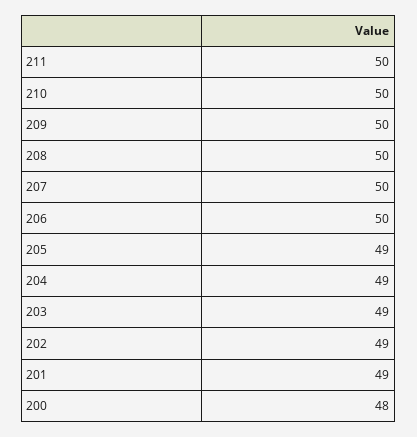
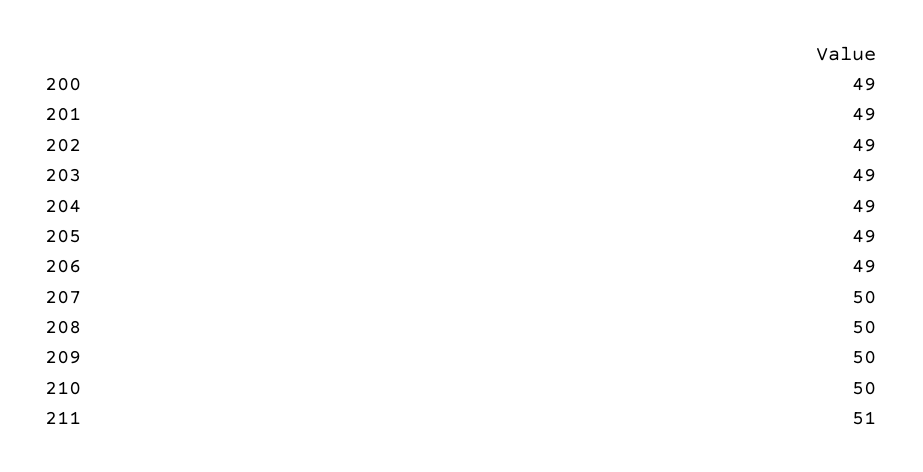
  {
-   "211": 50,
+   "211": 51,
    "210": 50,
    "209": 50,
    "208": 50,
    "207": 50,
-   "206": 50,
+   "206": 49,
    "205": 49,
    "204": 49,
    "203": 49,
    "202": 49,
    "201": 49,
-   "200": 48
+   "200": 49
  }

